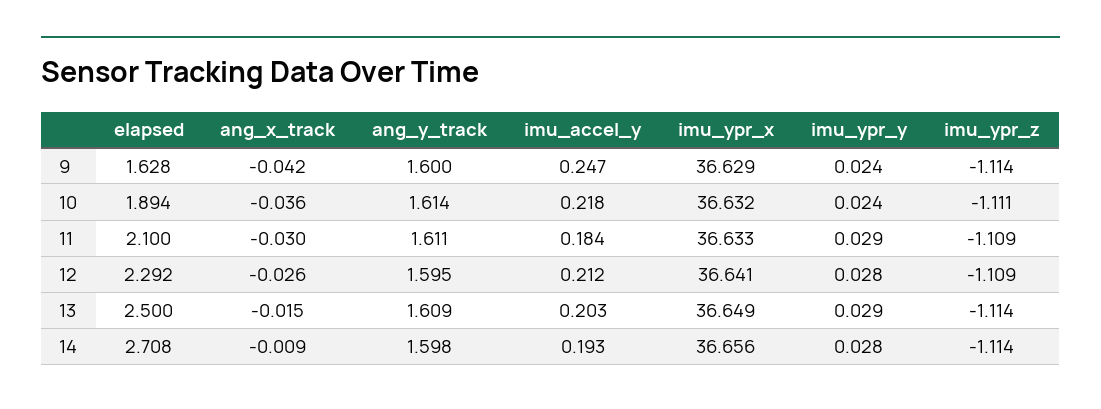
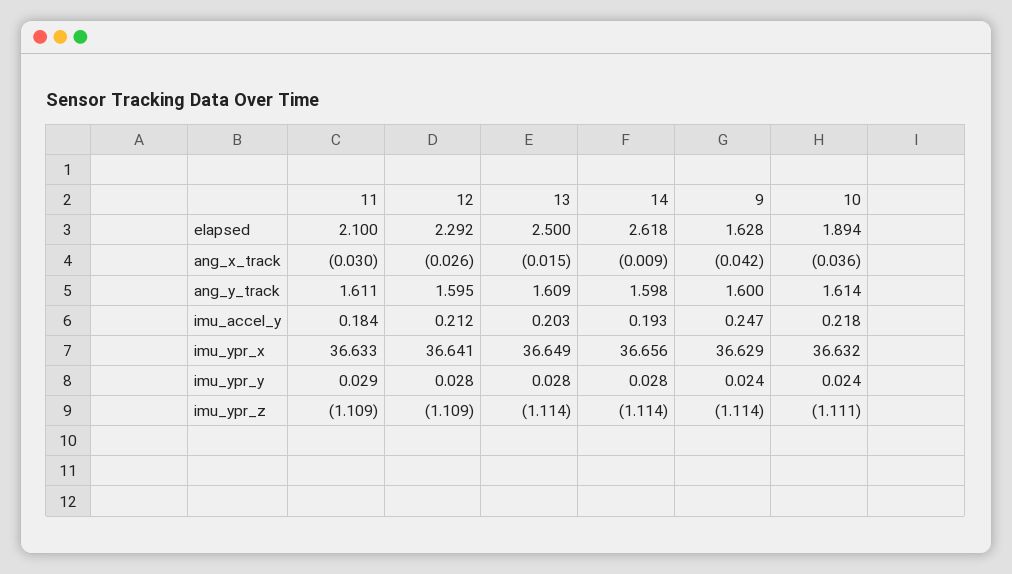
  {
    "elapsed": {
      "9": 1.628,
      "10": 1.894,
      "11": 2.1,
      "12": 2.292,
      "13": 2.5,
-     "14": 2.708
+     "14": 2.618
    },
    "ang_x_track": {
      "9": -0.042,
      "10": -0.036,
      "11": -0.03,
      "12": -0.026,
      "13": -0.015,
      "14": -0.009
    },
    "ang_y_track": {
      "9": 1.6,
      "10": 1.614,
      "11": 1.611,
      "12": 1.595,
      "13": 1.609,
      "14": 1.598
    },
    "imu_accel_y": {
      "9": 0.247,
      "10": 0.218,
      "11": 0.184,
      "12": 0.212,
      "13": 0.203,
      "14": 0.193
    },
    "imu_ypr_x": {
      "9": 36.629,
      "10": 36.632,
      "11": 36.633,
      "12": 36.641,
      "13": 36.649,
      "14": 36.656
    },
    "imu_ypr_y": {
      "9": 0.024,
      "10": 0.024,
      "11": 0.029,
      "12": 0.028,
-     "13": 0.029,
+     "13": 0.028,
      "14": 0.028
    },
    "imu_ypr_z": {
      "9": -1.114,
      "10": -1.111,
      "11": -1.109,
      "12": -1.109,
      "13": -1.114,
      "14": -1.114
    }
  }

